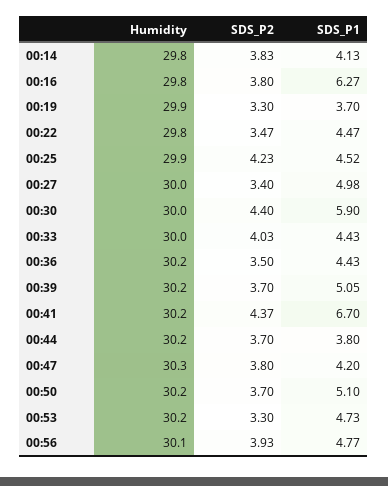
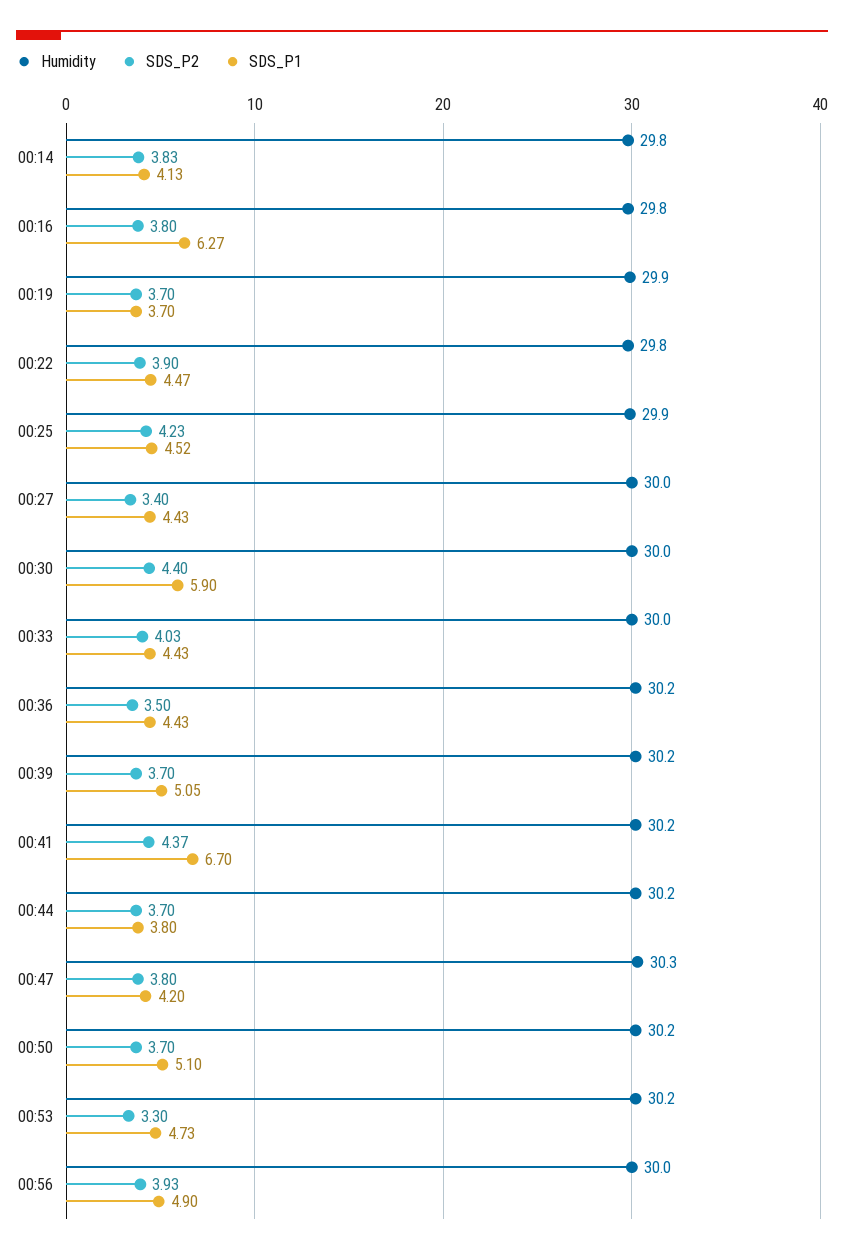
  {
    "Humidity": {
      "00:14": 29.8,
      "00:16": 29.8,
      "00:19": 29.9,
      "00:22": 29.8,
      "00:25": 29.9,
      "00:27": 30,
      "00:30": 30,
      "00:33": 30,
      "00:36": 30.2,
      "00:39": 30.2,
      "00:41": 30.2,
      "00:44": 30.2,
      "00:47": 30.3,
      "00:50": 30.2,
      "00:53": 30.2,
-     "00:56": 30.1
+     "00:56": 30
    },
    "SDS_P2": {
      "00:14": 3.83,
      "00:16": 3.8,
-     "00:19": 3.3,
+     "00:19": 3.7,
-     "00:22": 3.47,
+     "00:22": 3.9,
      "00:25": 4.23,
      "00:27": 3.4,
      "00:30": 4.4,
      "00:33": 4.03,
      "00:36": 3.5,
      "00:39": 3.7,
      "00:41": 4.37,
      "00:44": 3.7,
      "00:47": 3.8,
      "00:50": 3.7,
      "00:53": 3.3,
      "00:56": 3.93
    },
    "SDS_P1": {
      "00:14": 4.13,
      "00:16": 6.27,
      "00:19": 3.7,
      "00:22": 4.47,
      "00:25": 4.52,
-     "00:27": 4.98,
+     "00:27": 4.43,
      "00:30": 5.9,
      "00:33": 4.43,
      "00:36": 4.43,
      "00:39": 5.05,
      "00:41": 6.7,
      "00:44": 3.8,
      "00:47": 4.2,
      "00:50": 5.1,
      "00:53": 4.73,
-     "00:56": 4.77
+     "00:56": 4.9
    }
  }

